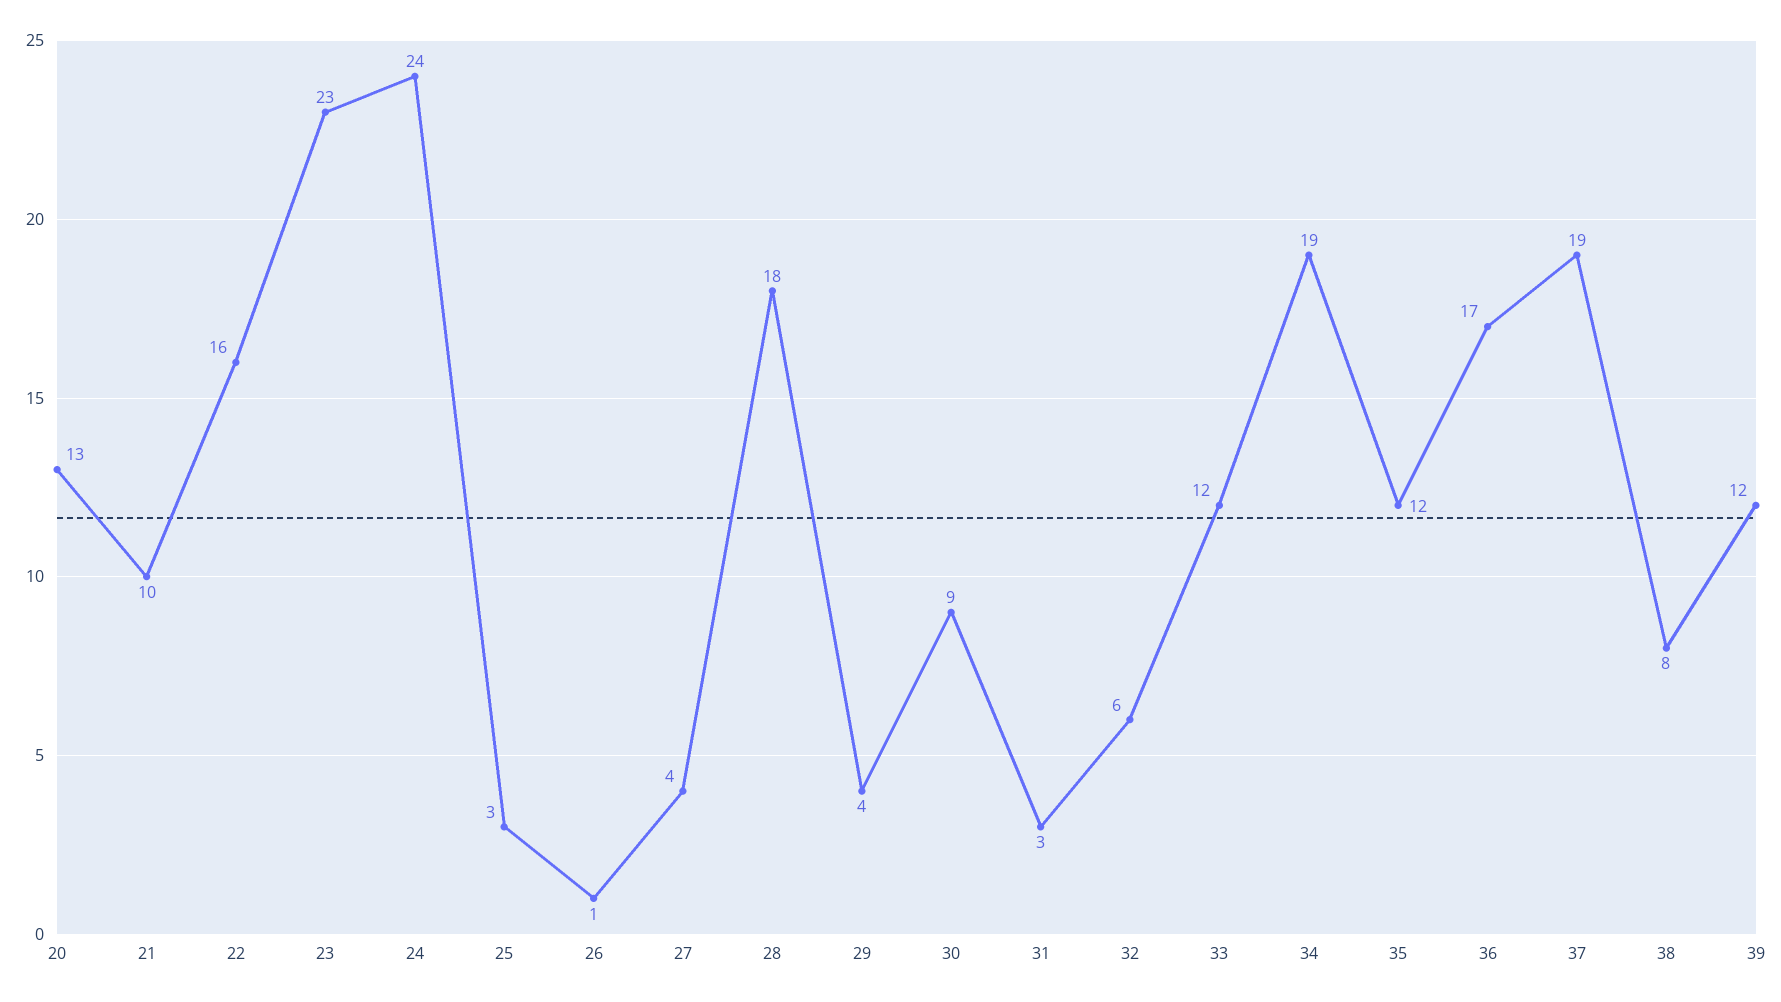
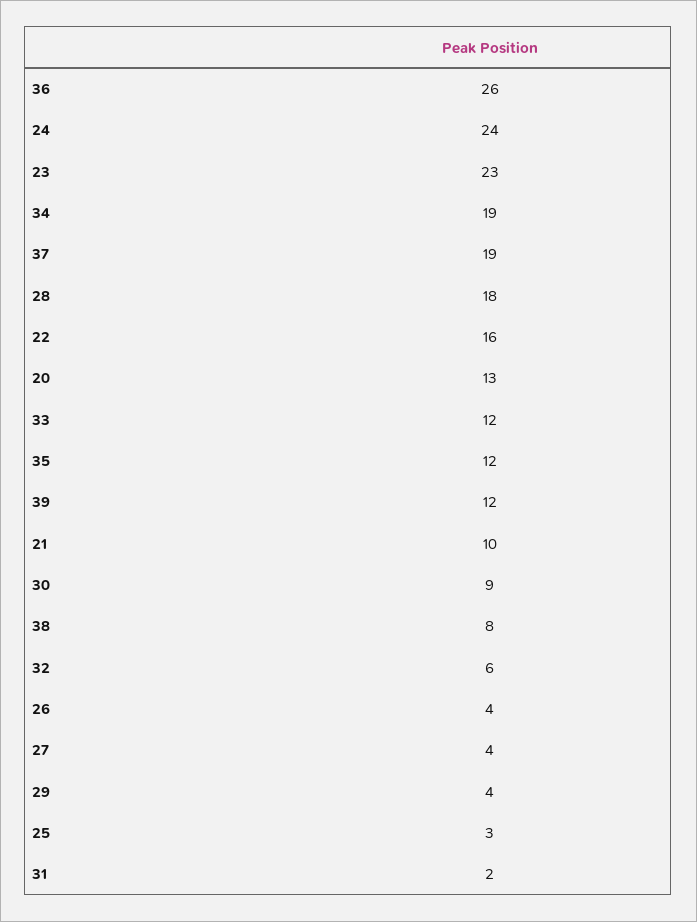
  {
    "20": 13,
    "21": 10,
    "22": 16,
    "23": 23,
    "24": 24,
    "25": 3,
-   "26": 1,
+   "26": 4,
    "27": 4,
    "28": 18,
    "29": 4,
    "30": 9,
-   "31": 3,
+   "31": 2,
    "32": 6,
    "33": 12,
    "34": 19,
    "35": 12,
-   "36": 17,
+   "36": 26,
    "37": 19,
    "38": 8,
    "39": 12
  }

